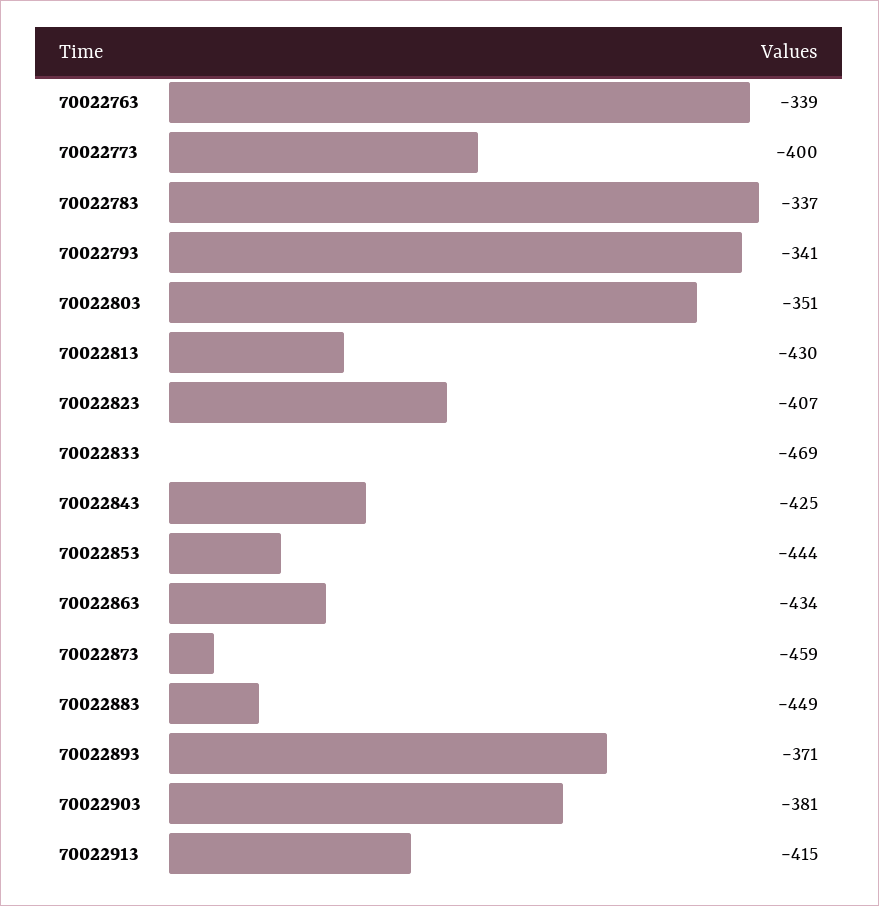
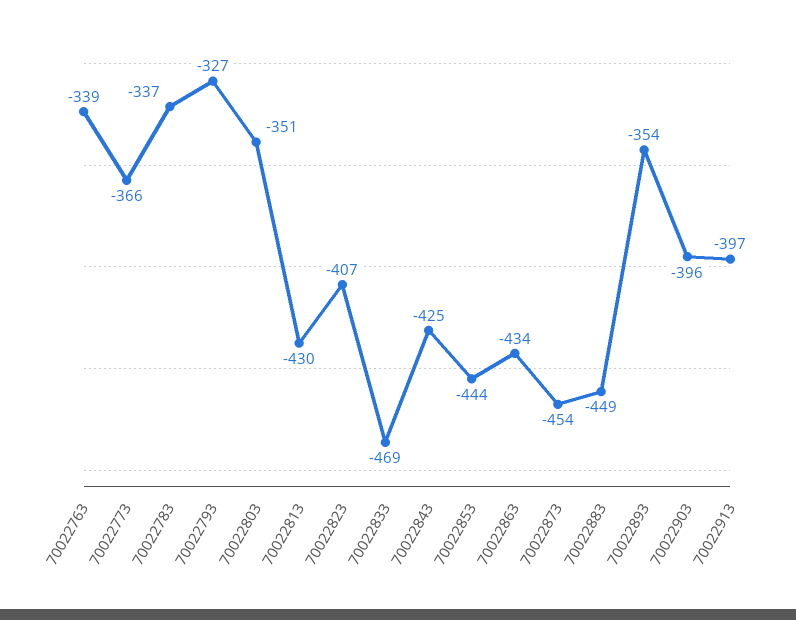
  {
    "70022763": -339,
-   "70022773": -400,
+   "70022773": -366,
    "70022783": -337,
-   "70022793": -341,
+   "70022793": -327,
    "70022803": -351,
    "70022813": -430,
    "70022823": -407,
    "70022833": -469,
    "70022843": -425,
    "70022853": -444,
    "70022863": -434,
-   "70022873": -459,
+   "70022873": -454,
    "70022883": -449,
-   "70022893": -371,
+   "70022893": -354,
-   "70022903": -381,
+   "70022903": -396,
-   "70022913": -415
+   "70022913": -397
  }

